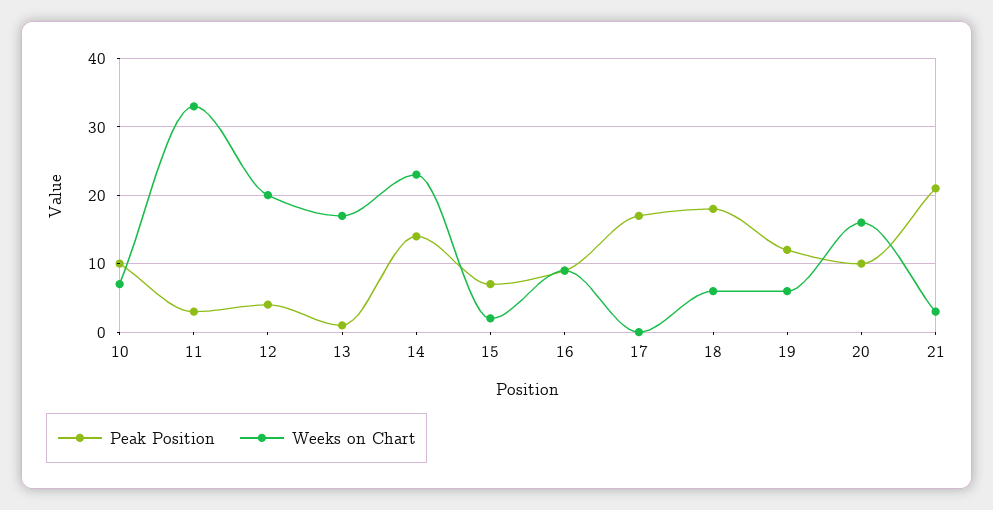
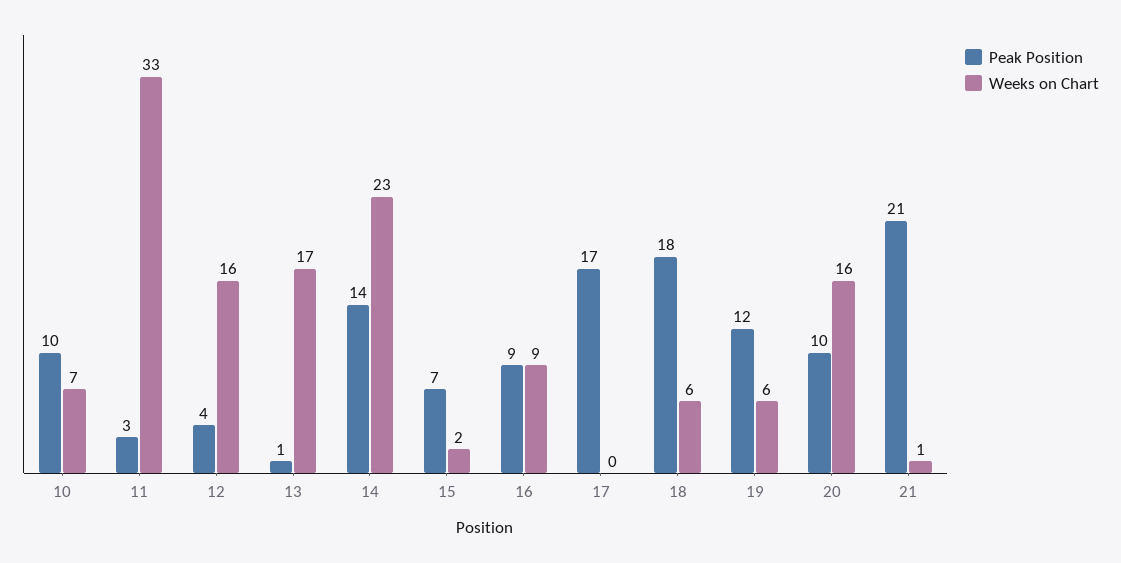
  {
    "Peak Position": {
      "10": 10,
      "11": 3,
      "12": 4,
      "13": 1,
      "14": 14,
      "15": 7,
      "16": 9,
      "17": 17,
      "18": 18,
      "19": 12,
      "20": 10,
      "21": 21
    },
    "Weeks on Chart": {
      "10": 7,
      "11": 33,
-     "12": 20,
+     "12": 16,
      "13": 17,
      "14": 23,
      "15": 2,
      "16": 9,
      "17": 0,
      "18": 6,
      "19": 6,
      "20": 16,
-     "21": 3
+     "21": 1
    }
  }

